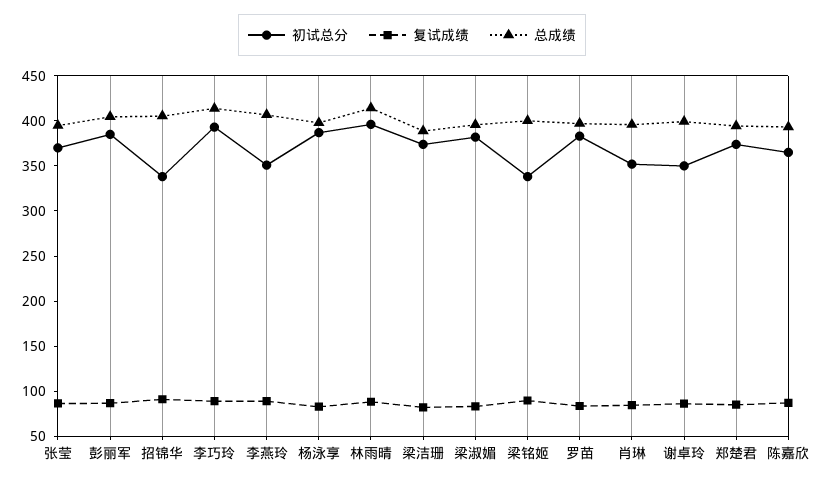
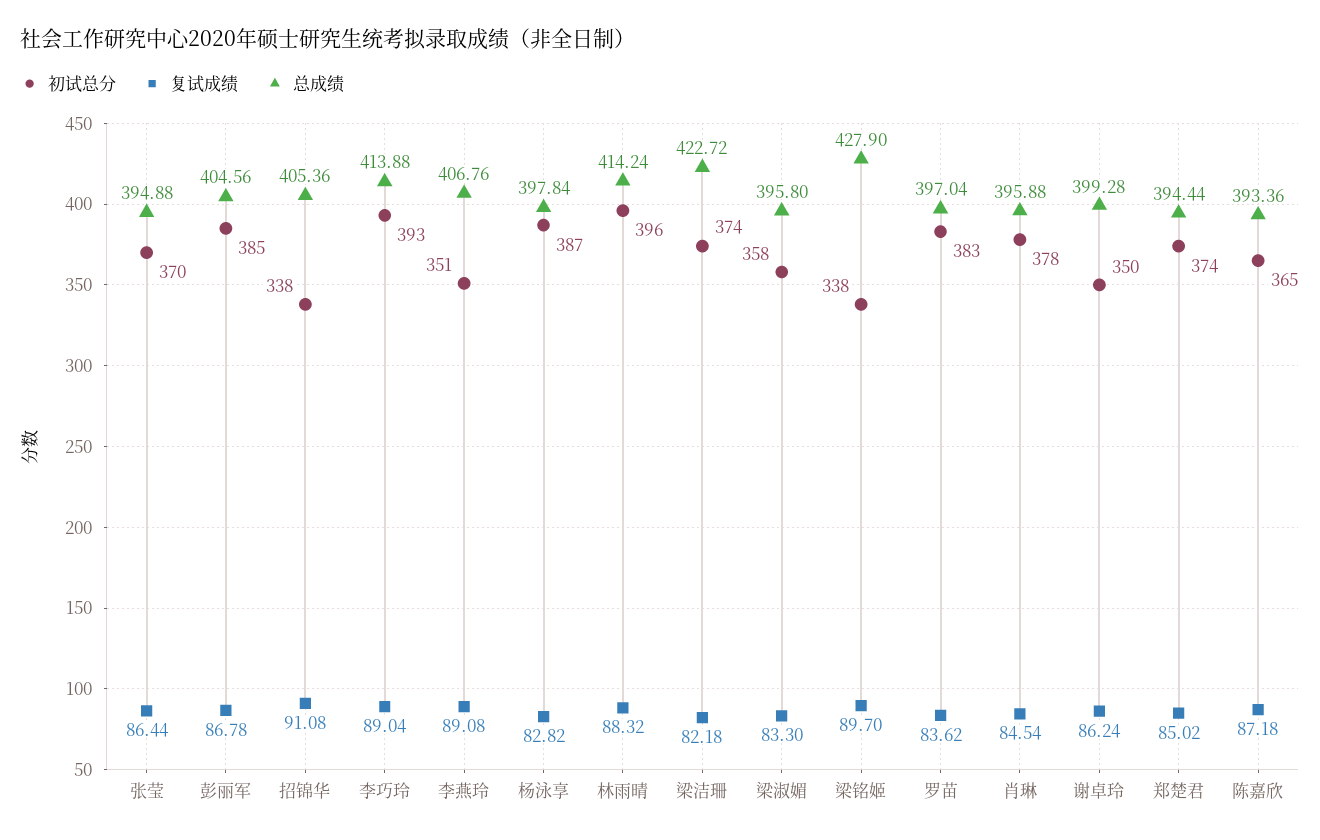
  {
    "初试总分": {
      "张莹": 370,
      "彭丽军": 385,
      "招锦华": 338,
      "李巧玲": 393,
      "李燕玲": 351,
      "杨泳享": 387,
      "林雨晴": 396,
      "梁洁珊": 374,
-     "梁淑媚": 380,
+     "梁淑媚": 358,
      "梁铭姬": 338,
      "罗苗": 383,
-     "肖琳": 350,
+     "肖琳": 378,
      "谢卓玲": 350,
      "郑楚君": 374,
      "陈嘉欣": 365
    },
    "复试成绩": {
      "张莹": 86.44,
      "彭丽军": 86.78,
      "招锦华": 91.08,
      "李巧玲": 89.04,
      "李燕玲": 89.08,
      "杨泳享": 82.82,
      "林雨晴": 88.32,
      "梁洁珊": 82.18,
      "梁淑媚": 83.3,
      "梁铭姬": 89.7,
      "罗苗": 83.62,
      "肖琳": 84.54,
      "谢卓玲": 86.24,
      "郑楚君": 85.02,
      "陈嘉欣": 87.18
    },
    "总成绩": {
      "张莹": 394.88,
      "彭丽军": 404.56,
      "招锦华": 405.36,
      "李巧玲": 413.88,
      "李燕玲": 406.76,
      "杨泳享": 397.84,
      "林雨晴": 414.24,
-     "梁洁珊": 390,
+     "梁洁珊": 422.72,
      "梁淑媚": 395.8,
-     "梁铭姬": 400,
+     "梁铭姬": 427.9,
      "罗苗": 397.04,
      "肖琳": 395.88,
      "谢卓玲": 399.28,
      "郑楚君": 394.44,
      "陈嘉欣": 393.36
    }
  }

